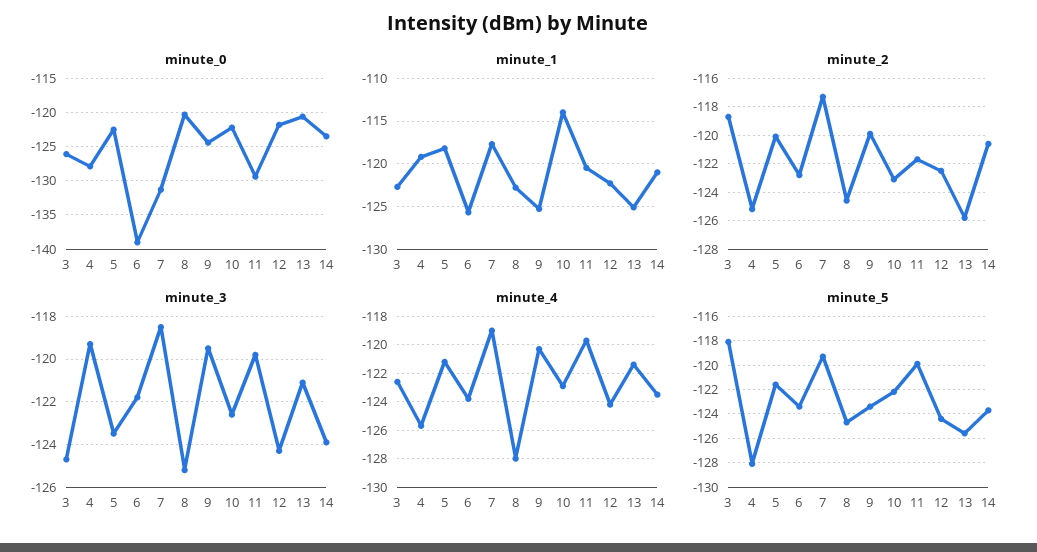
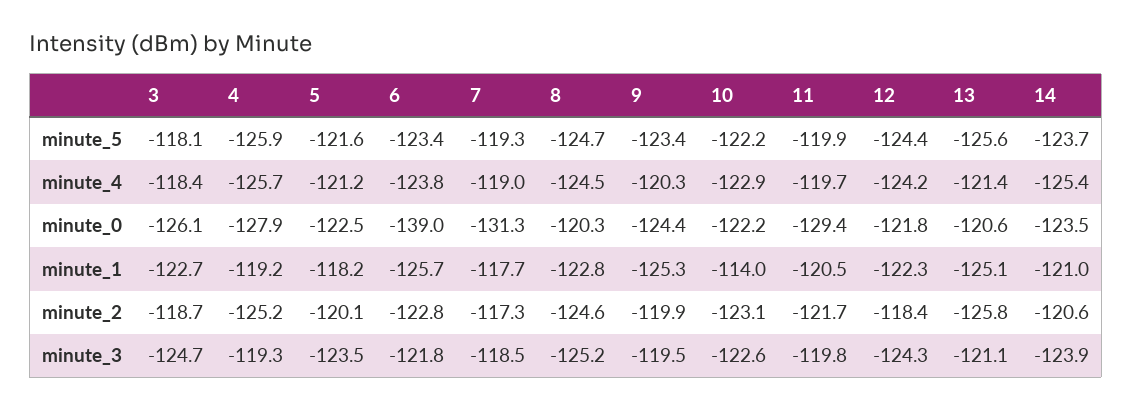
  {
    "minute_0": {
      "3": -126.1,
      "4": -127.9,
      "5": -122.5,
      "6": -139,
      "7": -131.3,
      "8": -120.3,
      "9": -124.4,
      "10": -122.2,
      "11": -129.4,
      "12": -121.8,
      "13": -120.6,
      "14": -123.5
    },
    "minute_1": {
      "3": -122.7,
      "4": -119.2,
      "5": -118.2,
      "6": -125.7,
      "7": -117.7,
      "8": -122.8,
      "9": -125.3,
      "10": -114,
      "11": -120.5,
      "12": -122.3,
      "13": -125.1,
      "14": -121
    },
    "minute_2": {
      "3": -118.7,
      "4": -125.2,
      "5": -120.1,
      "6": -122.8,
      "7": -117.3,
      "8": -124.6,
      "9": -119.9,
      "10": -123.1,
      "11": -121.7,
-     "12": -122.5,
+     "12": -118.4,
      "13": -125.8,
      "14": -120.6
    },
    "minute_3": {
      "3": -124.7,
      "4": -119.3,
      "5": -123.5,
      "6": -121.8,
      "7": -118.5,
      "8": -125.2,
      "9": -119.5,
      "10": -122.6,
      "11": -119.8,
      "12": -124.3,
      "13": -121.1,
      "14": -123.9
    },
    "minute_4": {
-     "3": -122.5,
+     "3": -118.4,
      "4": -125.7,
      "5": -121.2,
      "6": -123.8,
      "7": -119,
-     "8": -128,
+     "8": -124.5,
      "9": -120.3,
      "10": -122.9,
      "11": -119.7,
      "12": -124.2,
      "13": -121.4,
-     "14": -123.5
+     "14": -125.4
    },
    "minute_5": {
      "3": -118.1,
-     "4": -128,
+     "4": -125.9,
      "5": -121.6,
      "6": -123.4,
      "7": -119.3,
      "8": -124.7,
      "9": -123.4,
      "10": -122.2,
      "11": -119.9,
      "12": -124.4,
      "13": -125.6,
      "14": -123.7
    }
  }

